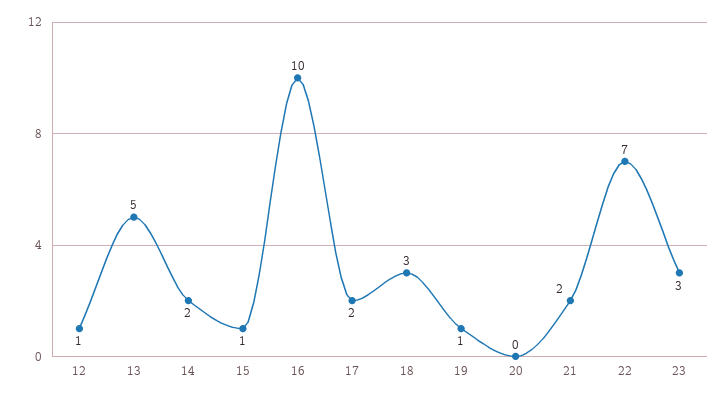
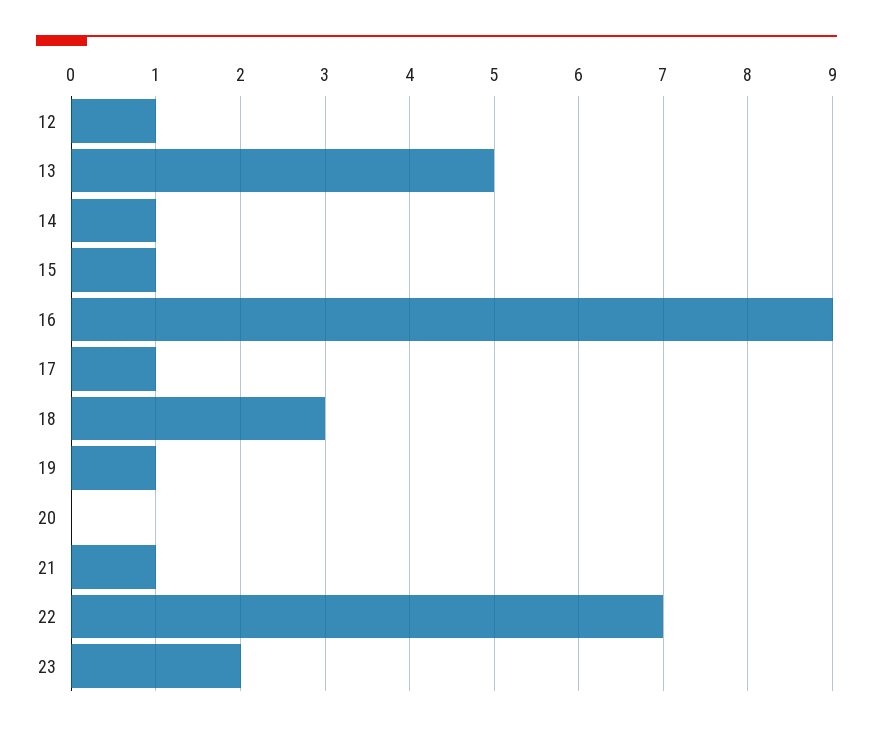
  {
    "12": 1,
    "13": 5,
-   "14": 2,
+   "14": 1,
    "15": 1,
-   "16": 10,
+   "16": 9,
-   "17": 2,
+   "17": 1,
    "18": 3,
    "19": 1,
    "20": 0,
-   "21": 2,
+   "21": 1,
    "22": 7,
-   "23": 3
+   "23": 2
  }

